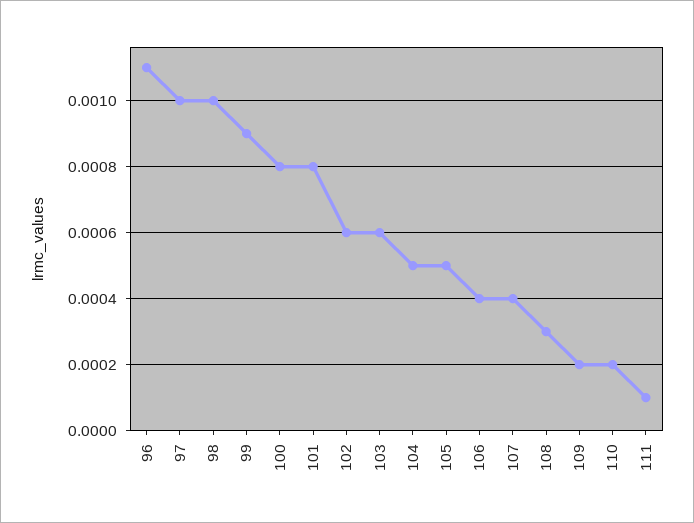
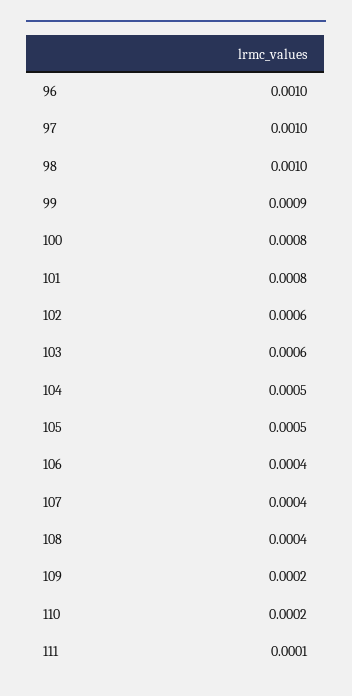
  {
-   "96": 0.0011,
+   "96": 0.001,
    "97": 0.001,
    "98": 0.001,
    "99": 0.0009,
    "100": 0.0008,
    "101": 0.0008,
    "102": 0.0006,
    "103": 0.0006,
    "104": 0.0005,
    "105": 0.0005,
    "106": 0.0004,
    "107": 0.0004,
-   "108": 0.0003,
+   "108": 0.0004,
    "109": 0.0002,
    "110": 0.0002,
    "111": 0.0001
  }

